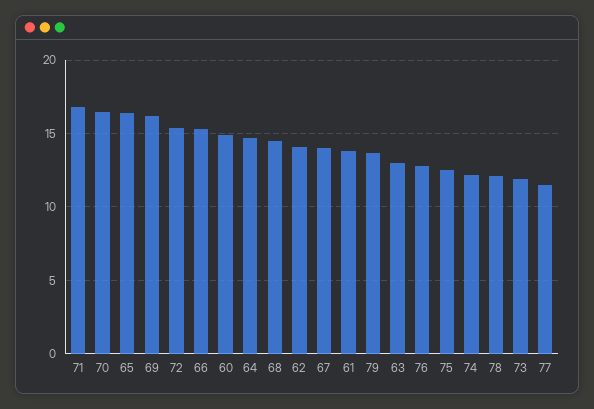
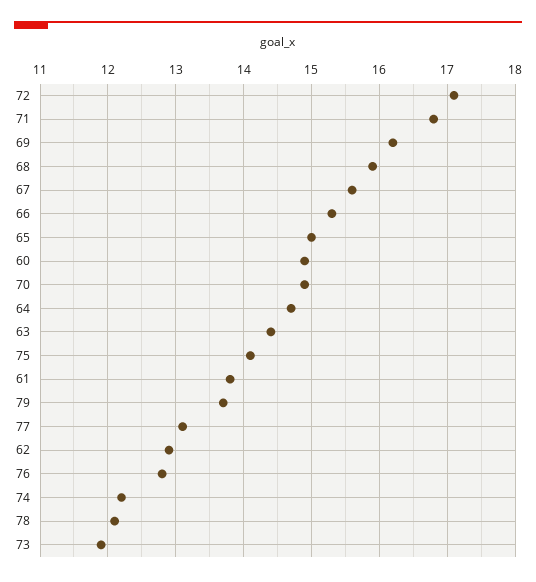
  {
    "71": 16.8,
-   "70": 16.5,
+   "70": 14.9,
-   "65": 16.5,
+   "65": 15,
    "69": 16.2,
-   "72": 15.5,
+   "72": 17.1,
    "66": 15.3,
    "60": 14.9,
    "64": 14.7,
-   "68": 14.5,
+   "68": 15.9,
-   "62": 14,
+   "62": 12.9,
-   "67": 14,
+   "67": 15.6,
    "61": 13.8,
    "79": 13.7,
-   "63": 13,
+   "63": 14.4,
    "76": 12.8,
-   "75": 12.5,
+   "75": 14.1,
    "74": 12.2,
    "78": 12.1,
    "73": 11.9,
-   "77": 11.5
+   "77": 13.1
  }

